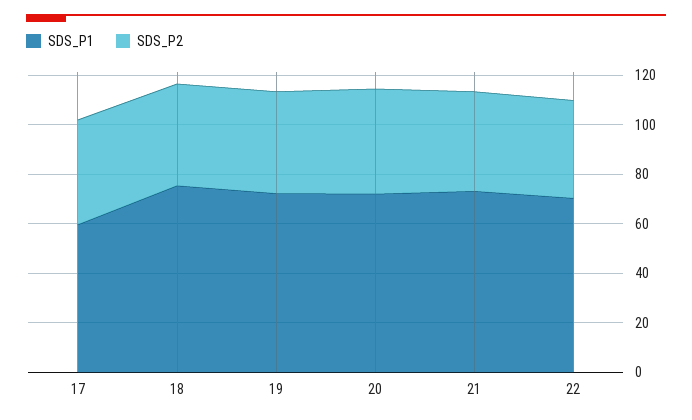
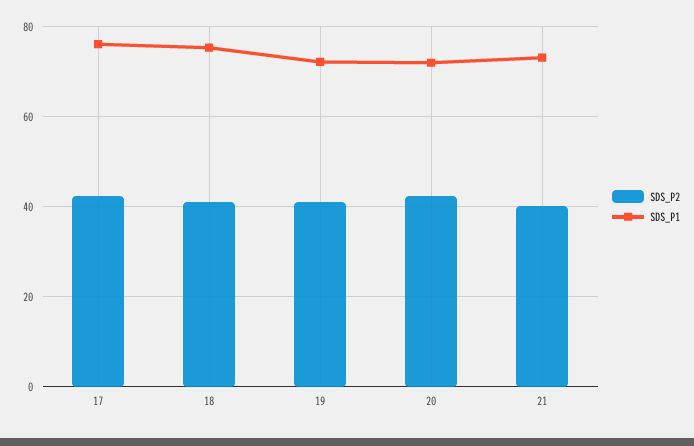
  {
    "SDS_P1": {
-     "17": 60,
+     "17": 76,
      "18": 76,
      "19": 72,
      "20": 72,
-     "21": 74,
+     "21": 74
-     "22": 70
    },
    "SDS_P2": {
      "17": 42,
      "18": 42,
      "19": 42,
      "20": 42,
-     "21": 40,
+     "21": 40
-     "22": 40
    }
  }

